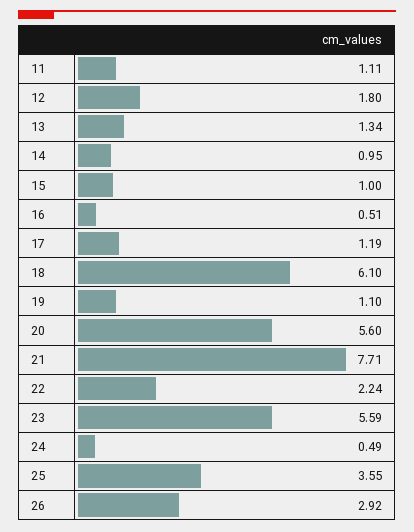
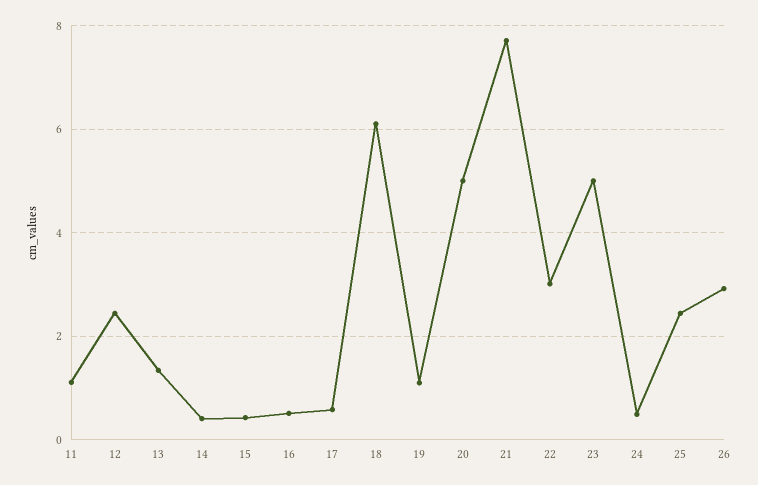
  {
    "11": 1.11,
-   "12": 1.8,
+   "12": 2.4,
    "13": 1.34,
-   "14": 0.95,
+   "14": 0.4,
-   "15": 1,
+   "15": 0.4,
    "16": 0.51,
-   "17": 1.19,
+   "17": 0.6,
    "18": 6.1,
    "19": 1.1,
-   "20": 5.6,
+   "20": 5,
    "21": 7.71,
-   "22": 2.24,
+   "22": 3,
-   "23": 5.59,
+   "23": 5,
    "24": 0.49,
-   "25": 3.55,
+   "25": 2.4,
    "26": 2.92
  }

